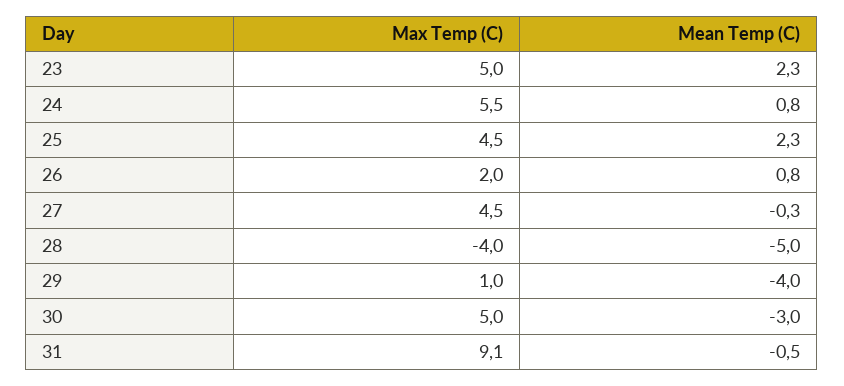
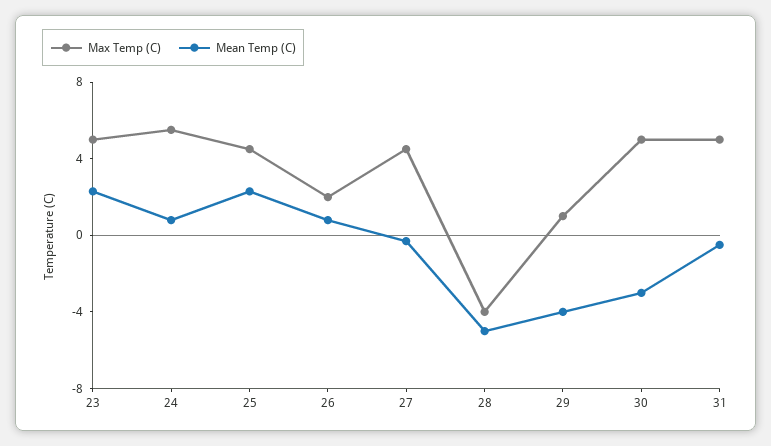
  {
    "Max Temp (C)": {
      "23": 5,
      "24": 5.5,
      "25": 4.5,
      "26": 2,
      "27": 4.5,
      "28": -4,
      "29": 1,
      "30": 5,
-     "31": 9.1
+     "31": 5
    },
    "Mean Temp (C)": {
      "23": 2.3,
      "24": 0.8,
      "25": 2.3,
      "26": 0.8,
      "27": -0.3,
      "28": -5,
      "29": -4,
      "30": -3,
      "31": -0.5
    }
  }

